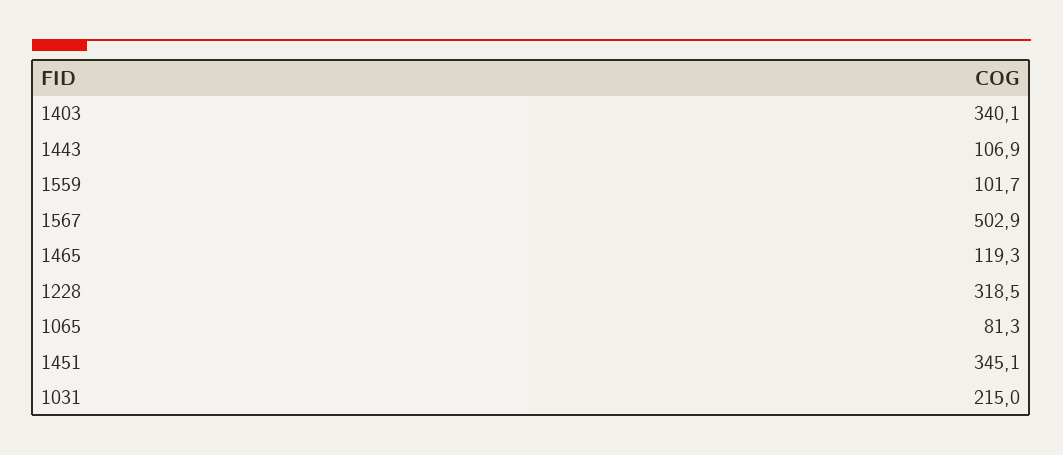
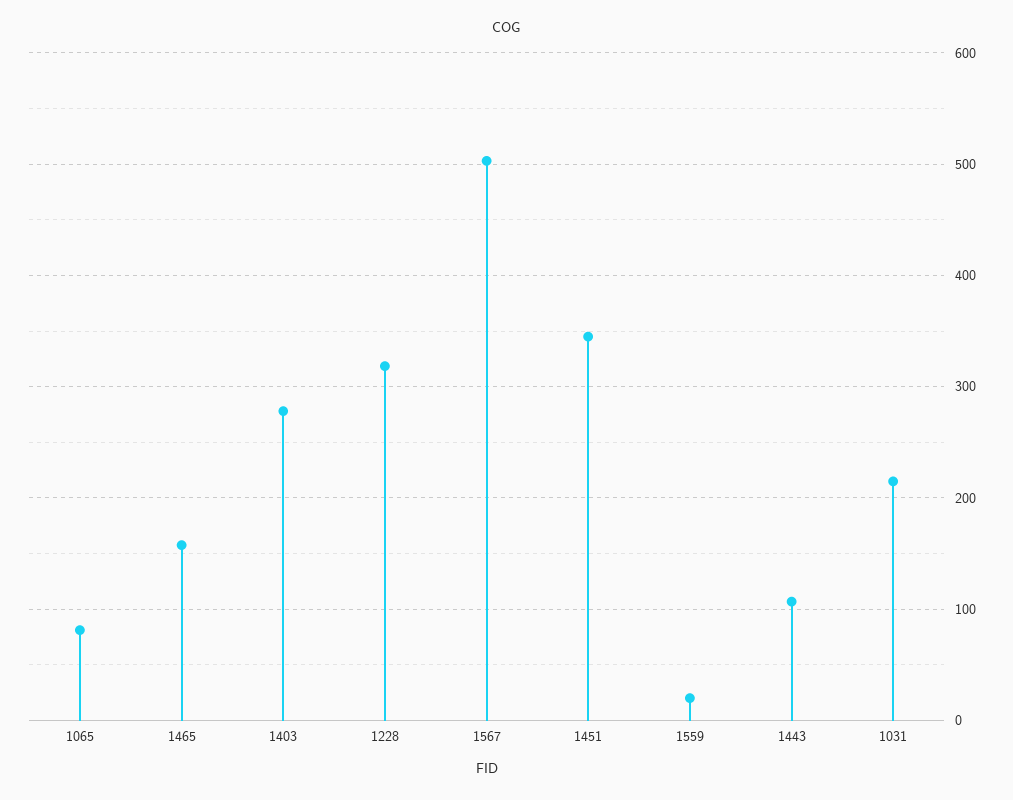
  {
-   "1403": 340.1,
+   "1403": 280,
    "1443": 106.9,
-   "1559": 101.7,
+   "1559": 20,
    "1567": 502.9,
-   "1465": 119.3,
+   "1465": 160,
    "1228": 318.5,
    "1065": 81.3,
    "1451": 345.1,
    "1031": 215
  }

